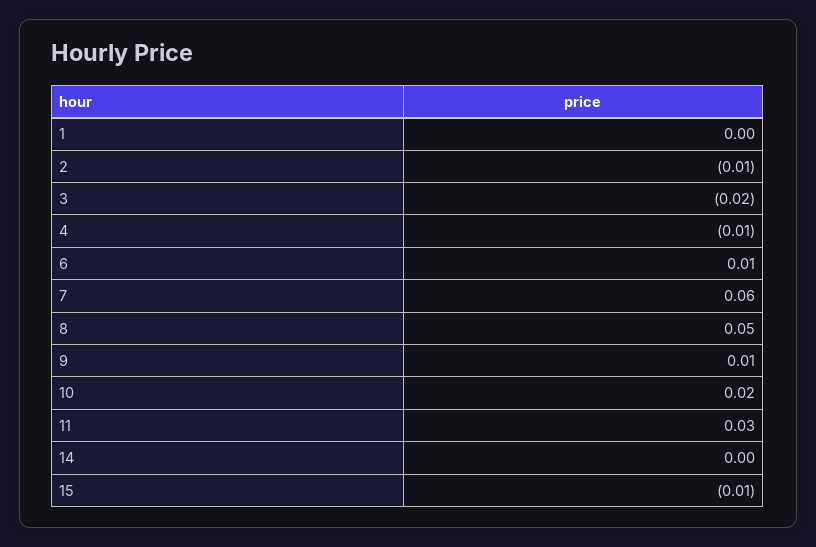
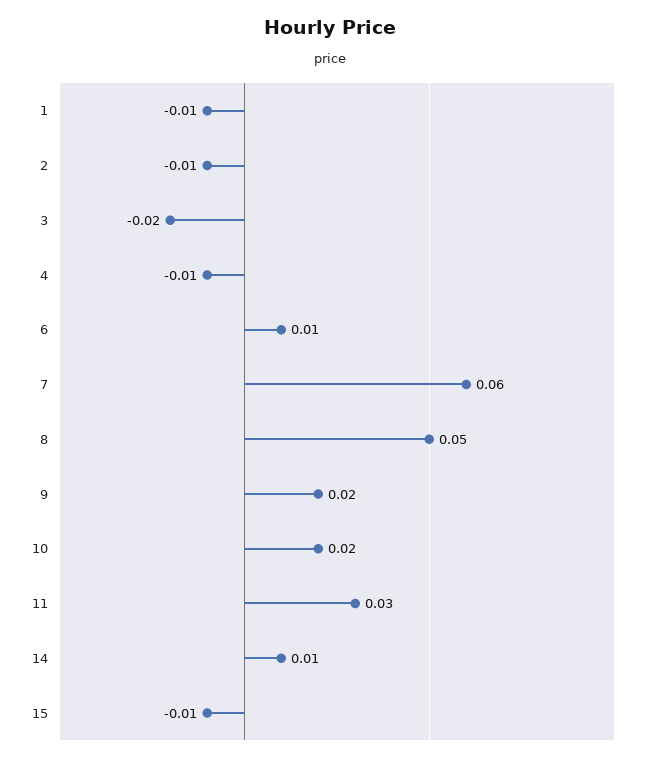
  {
-   "1": 0,
+   "1": -0.01,
    "2": -0.01,
    "3": -0.02,
    "4": -0.01,
    "6": 0.01,
    "7": 0.06,
    "8": 0.05,
-   "9": 0.01,
+   "9": 0.02,
    "10": 0.02,
    "11": 0.03,
-   "14": 0,
+   "14": 0.01,
    "15": -0.01
  }

